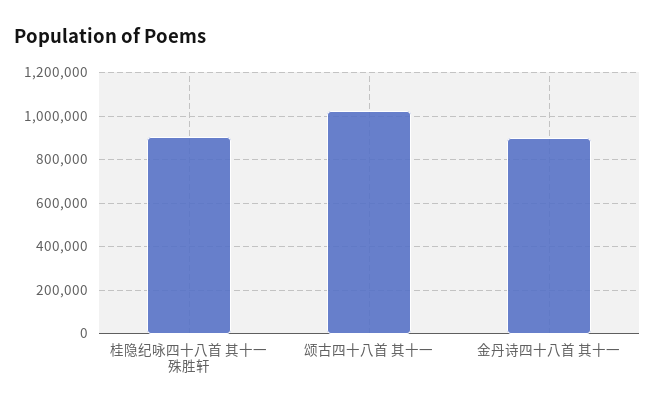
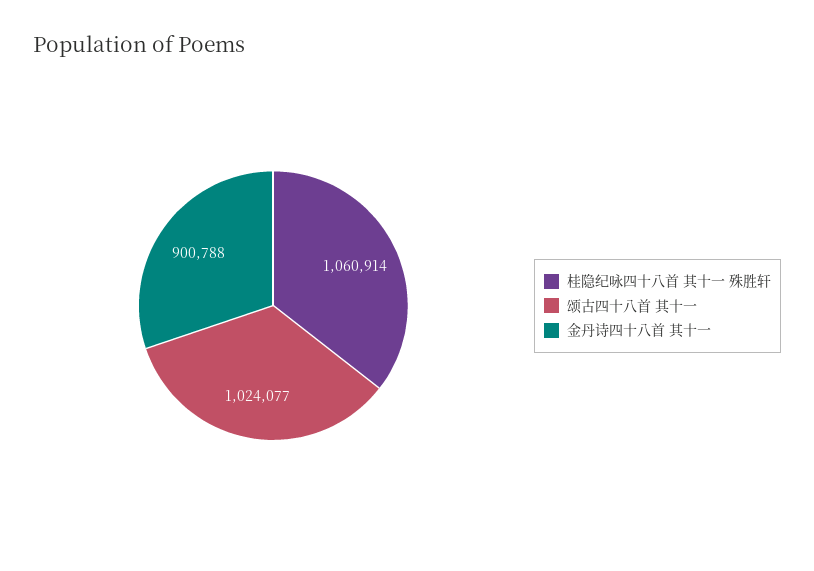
  {
-   "桂隐纪咏四十八首 其十一 殊胜轩": 900000,
+   "桂隐纪咏四十八首 其十一 殊胜轩": 1060914,
    "颂古四十八首 其十一": 1024077,
    "金丹诗四十八首 其十一": 900788
  }

